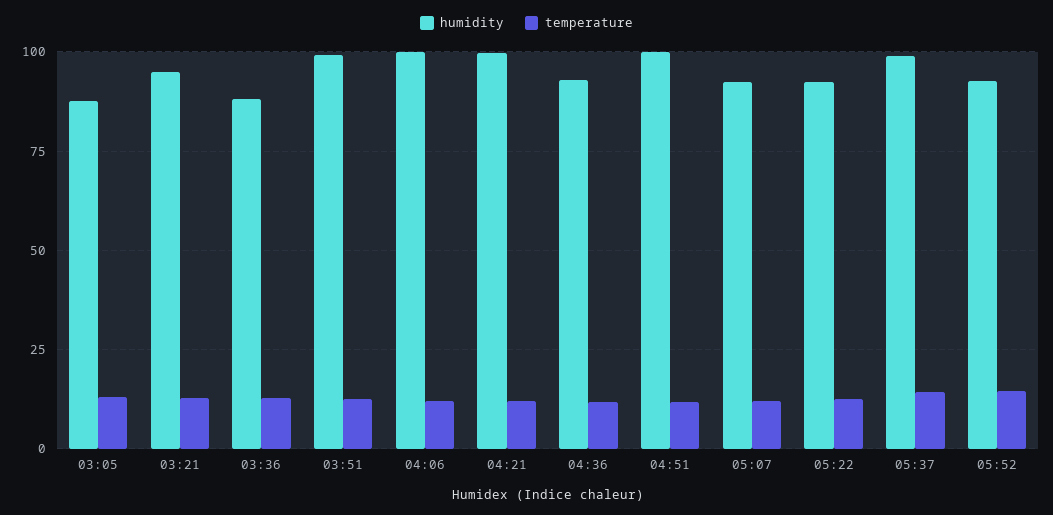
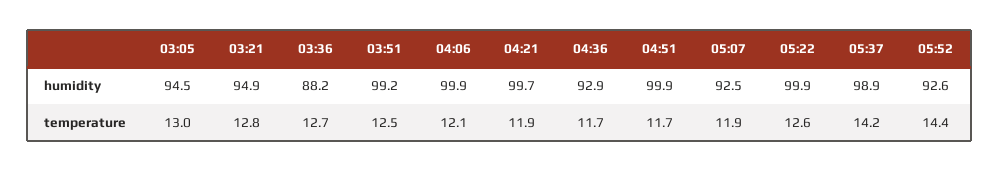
  {
    "humidity": {
-     "03:05": 87.5,
+     "03:05": 94.5,
      "03:21": 94.9,
      "03:36": 88.2,
      "03:51": 99.2,
      "04:06": 99.9,
      "04:21": 99.7,
      "04:36": 92.9,
      "04:51": 99.9,
      "05:07": 92.5,
-     "05:22": 92.5,
+     "05:22": 99.9,
      "05:37": 98.9,
      "05:52": 92.6
    },
    "temperature": {
      "03:05": 13,
      "03:21": 12.8,
      "03:36": 12.7,
      "03:51": 12.5,
      "04:06": 12.1,
      "04:21": 11.9,
      "04:36": 11.7,
      "04:51": 11.7,
      "05:07": 11.9,
      "05:22": 12.6,
      "05:37": 14.2,
      "05:52": 14.4
    }
  }

